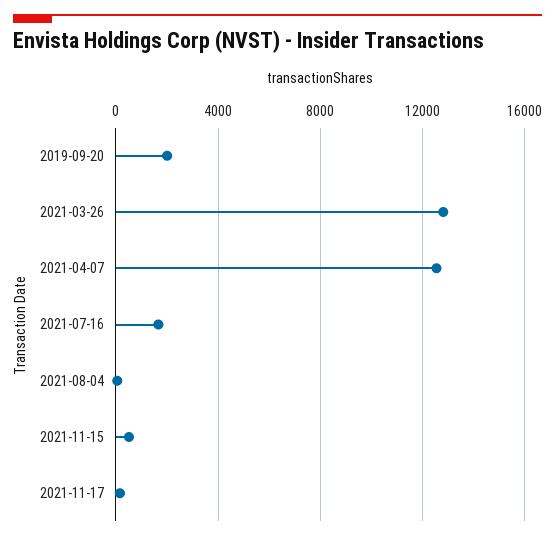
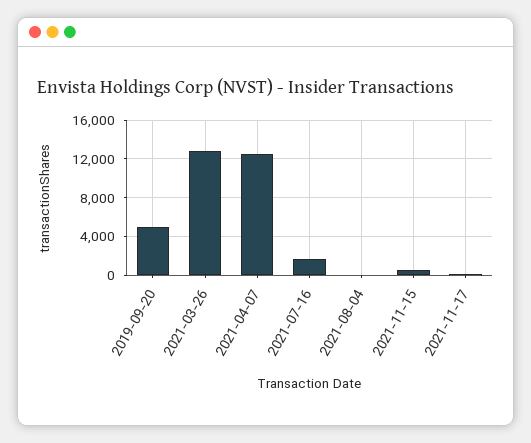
  {
-   "2019-09-20": 2000,
+   "2019-09-20": 5000,
    "2021-03-26": 13000,
    "2021-04-07": 12500,
    "2021-07-16": 1500,
    "2021-08-04": 0,
    "2021-11-15": 500,
    "2021-11-17": 0
  }

